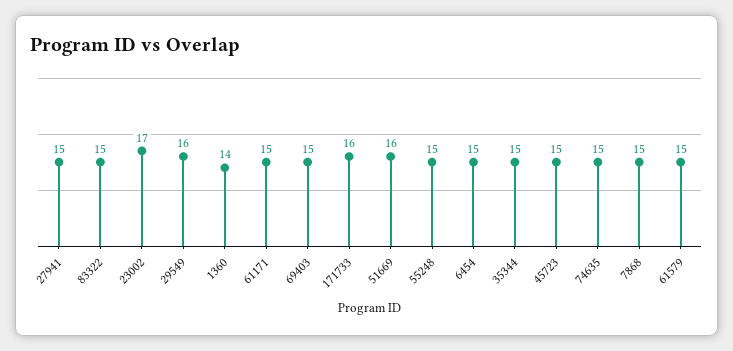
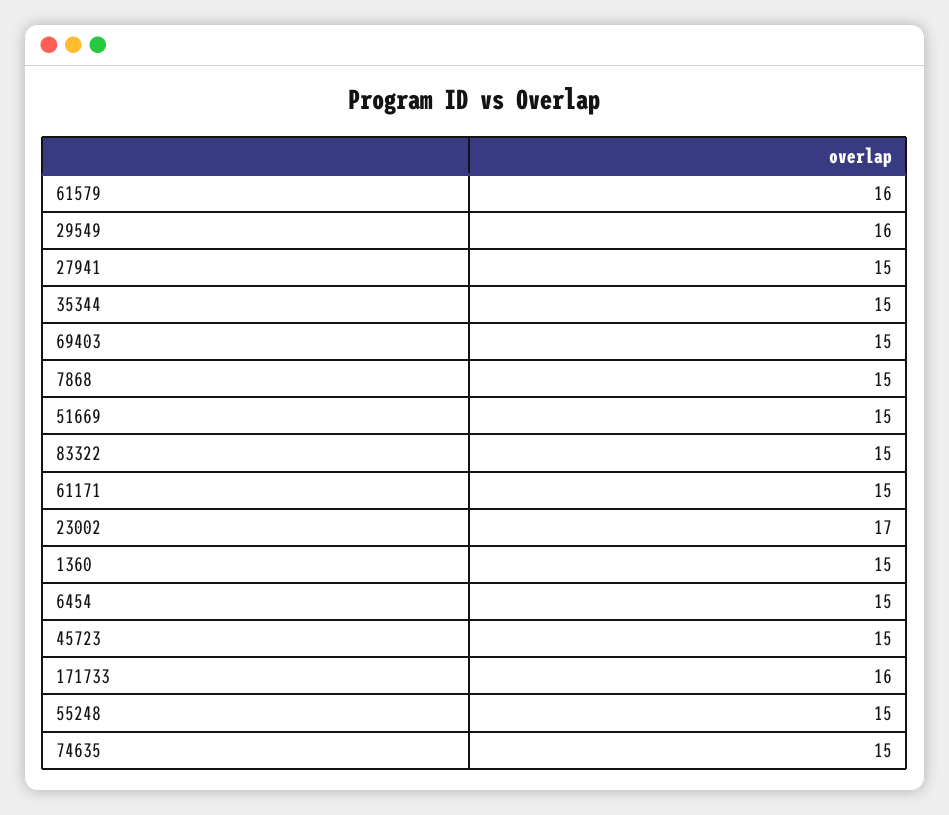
  {
    "27941": 15,
    "83322": 15,
    "23002": 17,
    "29549": 16,
-   "1360": 14,
+   "1360": 15,
    "61171": 15,
    "69403": 15,
    "171733": 16,
-   "51669": 16,
+   "51669": 15,
    "55248": 15,
    "6454": 15,
    "35344": 15,
    "45723": 15,
    "74635": 15,
    "7868": 15,
-   "61579": 15
+   "61579": 16
  }

